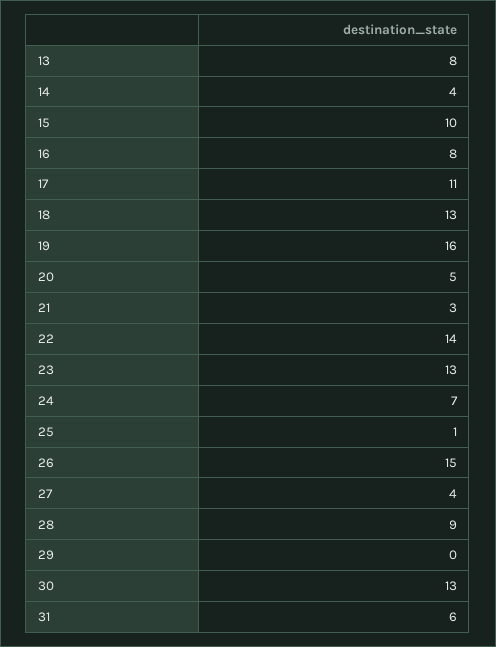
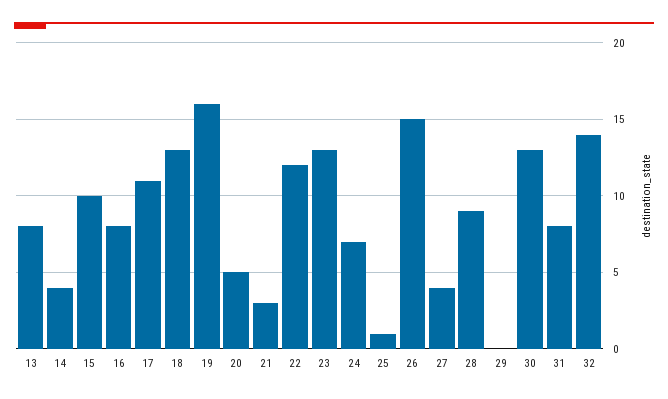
  {
    "13": 8,
    "14": 4,
    "15": 10,
    "16": 8,
    "17": 11,
    "18": 13,
    "19": 16,
    "20": 5,
    "21": 3,
-   "22": 14,
+   "22": 12,
    "23": 13,
    "24": 7,
    "25": 1,
    "26": 15,
    "27": 4,
    "28": 9,
    "29": 0,
    "30": 13,
-   "31": 6
+   "31": 8,
+   "32": 14
  }

